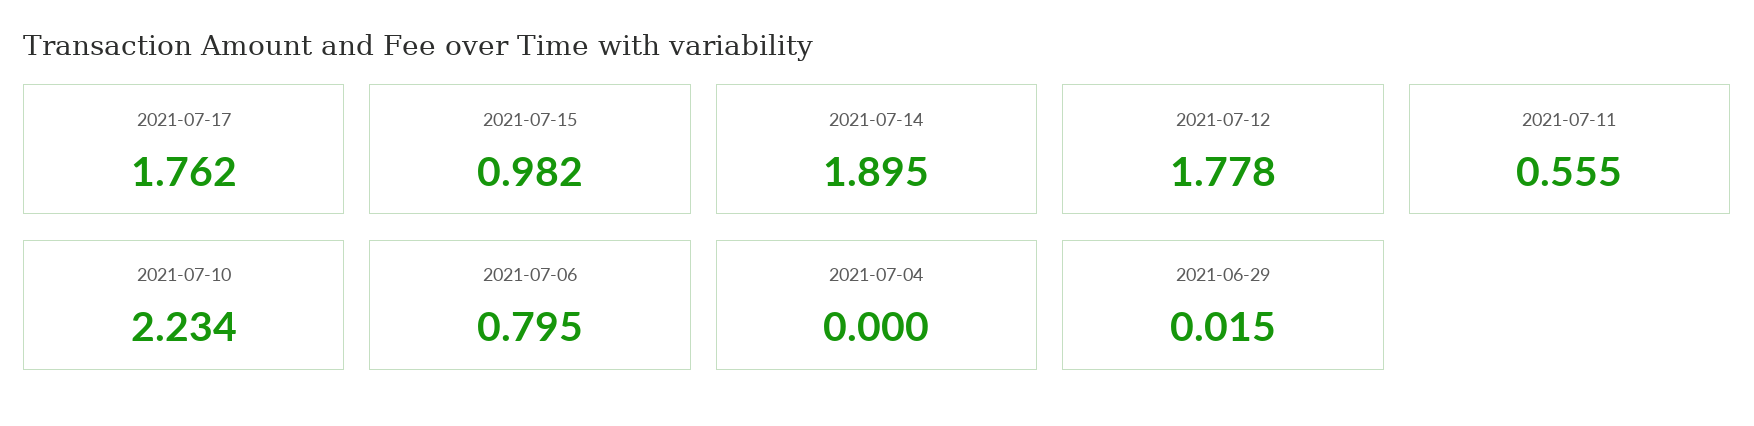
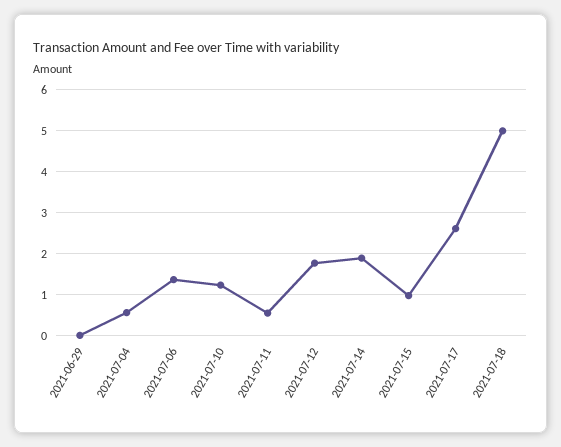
  {
-   "2021-07-17": 1.762,
+   "2021-07-17": 2.6,
    "2021-07-15": 0.982,
    "2021-07-14": 1.895,
    "2021-07-12": 1.778,
    "2021-07-11": 0.555,
-   "2021-07-10": 2.234,
+   "2021-07-10": 1.2,
-   "2021-07-06": 0.795,
+   "2021-07-06": 1.4,
-   "2021-07-04": 0,
+   "2021-07-04": 0.6,
-   "2021-06-29": 0.015
+   "2021-06-29": 0.015,
+   "2021-07-18": 5
  }

